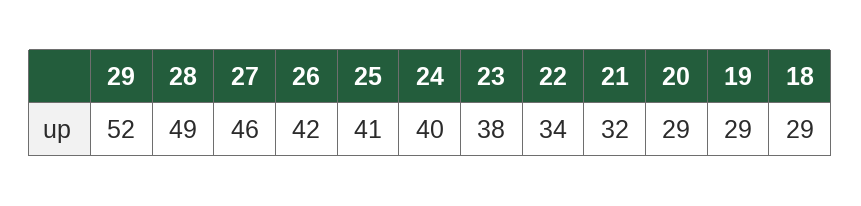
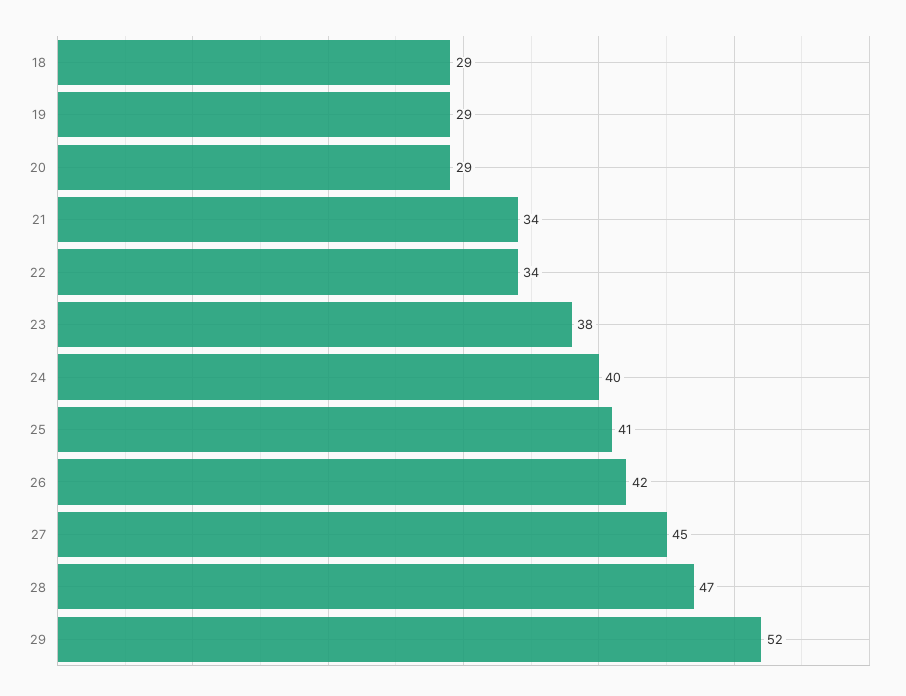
  {
    "29": 52,
-   "28": 49,
+   "28": 47,
-   "27": 46,
+   "27": 45,
    "26": 42,
    "25": 41,
    "24": 40,
    "23": 38,
    "22": 34,
-   "21": 32,
+   "21": 34,
    "20": 29,
    "19": 29,
    "18": 29
  }

